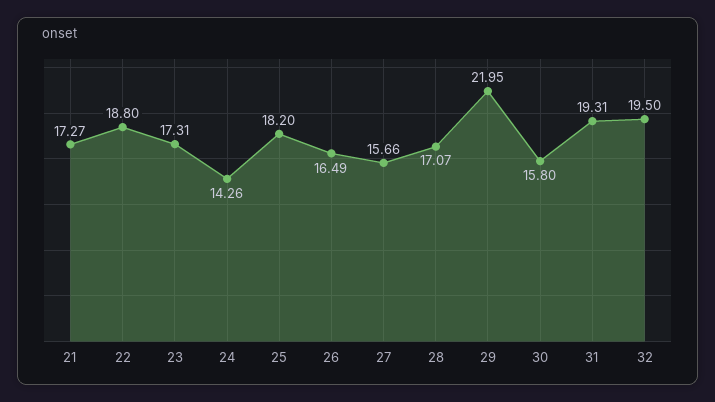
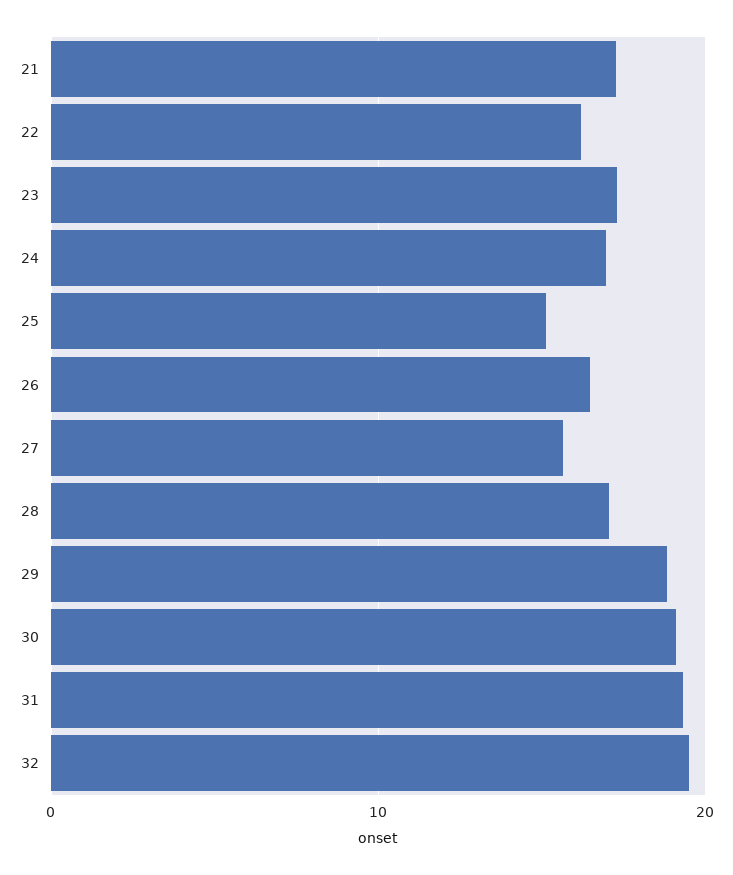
  {
    "21": 17.27,
-   "22": 18.8,
+   "22": 16,
    "23": 17.31,
-   "24": 14.26,
+   "24": 17,
-   "25": 18.2,
+   "25": 15,
    "26": 16.49,
    "27": 15.66,
    "28": 17.07,
-   "29": 21.95,
+   "29": 19,
-   "30": 15.8,
+   "30": 19,
    "31": 19.31,
    "32": 19.5
  }

